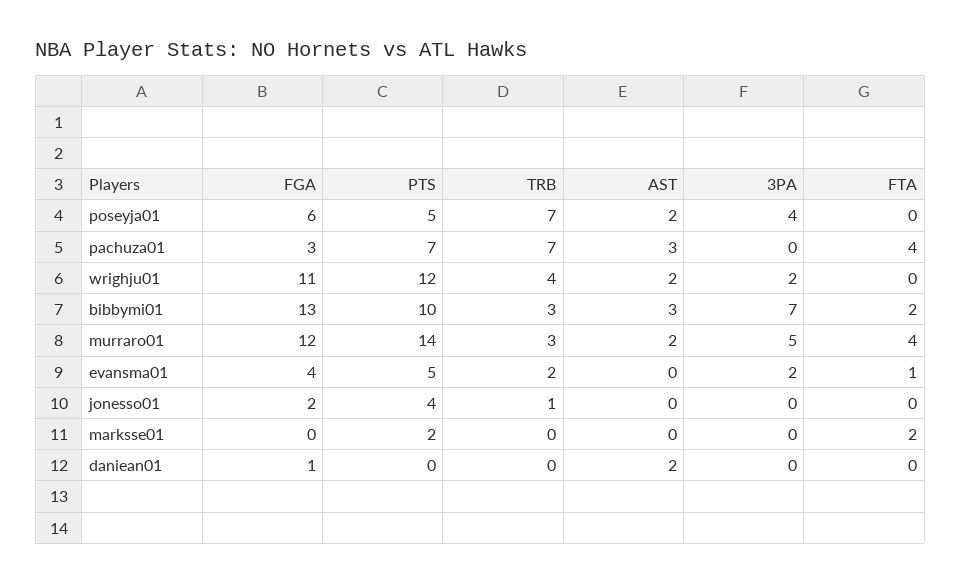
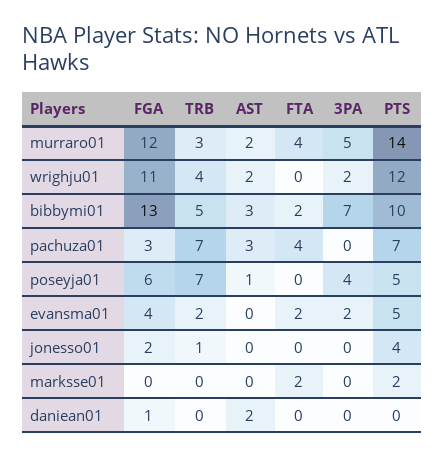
  {
    "FGA": {
      "poseyja01": 6,
      "pachuza01": 3,
      "wrighju01": 11,
      "bibbymi01": 13,
      "murraro01": 12,
      "evansma01": 4,
      "jonesso01": 2,
      "marksse01": 0,
      "daniean01": 1
    },
    "PTS": {
      "poseyja01": 5,
      "pachuza01": 7,
      "wrighju01": 12,
      "bibbymi01": 10,
      "murraro01": 14,
      "evansma01": 5,
      "jonesso01": 4,
      "marksse01": 2,
      "daniean01": 0
    },
    "TRB": {
      "poseyja01": 7,
      "pachuza01": 7,
      "wrighju01": 4,
-     "bibbymi01": 3,
+     "bibbymi01": 5,
      "murraro01": 3,
      "evansma01": 2,
      "jonesso01": 1,
      "marksse01": 0,
      "daniean01": 0
    },
    "AST": {
-     "poseyja01": 2,
+     "poseyja01": 1,
      "pachuza01": 3,
      "wrighju01": 2,
      "bibbymi01": 3,
      "murraro01": 2,
      "evansma01": 0,
      "jonesso01": 0,
      "marksse01": 0,
      "daniean01": 2
    },
    "3PA": {
      "poseyja01": 4,
      "pachuza01": 0,
      "wrighju01": 2,
      "bibbymi01": 7,
      "murraro01": 5,
      "evansma01": 2,
      "jonesso01": 0,
      "marksse01": 0,
      "daniean01": 0
    },
    "FTA": {
      "poseyja01": 0,
      "pachuza01": 4,
      "wrighju01": 0,
      "bibbymi01": 2,
      "murraro01": 4,
-     "evansma01": 1,
+     "evansma01": 2,
      "jonesso01": 0,
      "marksse01": 2,
      "daniean01": 0
    }
  }

